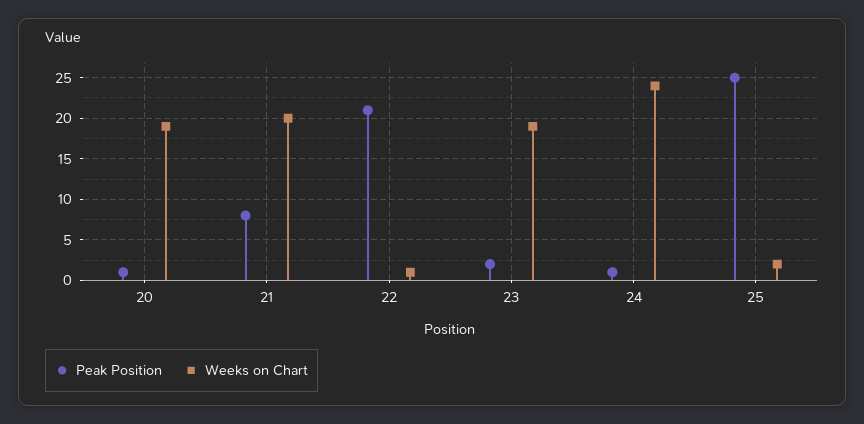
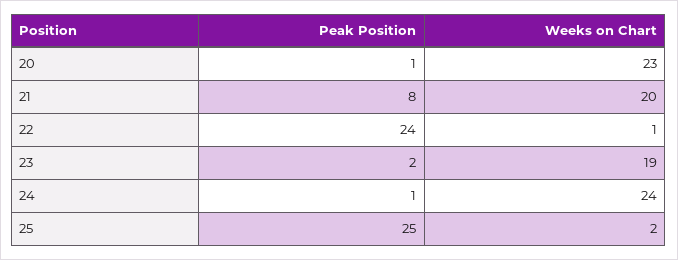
  {
    "Peak Position": {
      "20": 1,
      "21": 8,
-     "22": 21,
+     "22": 24,
      "23": 2,
      "24": 1,
      "25": 25
    },
    "Weeks on Chart": {
-     "20": 19,
+     "20": 23,
      "21": 20,
      "22": 1,
      "23": 19,
      "24": 24,
      "25": 2
    }
  }

